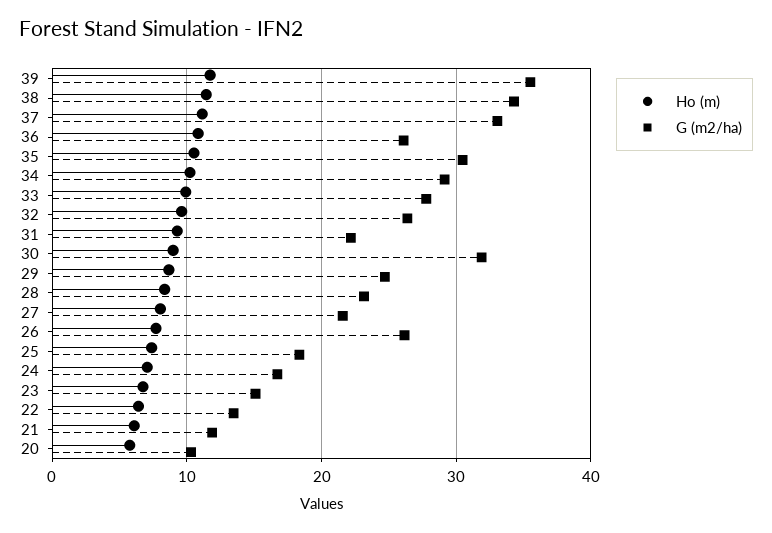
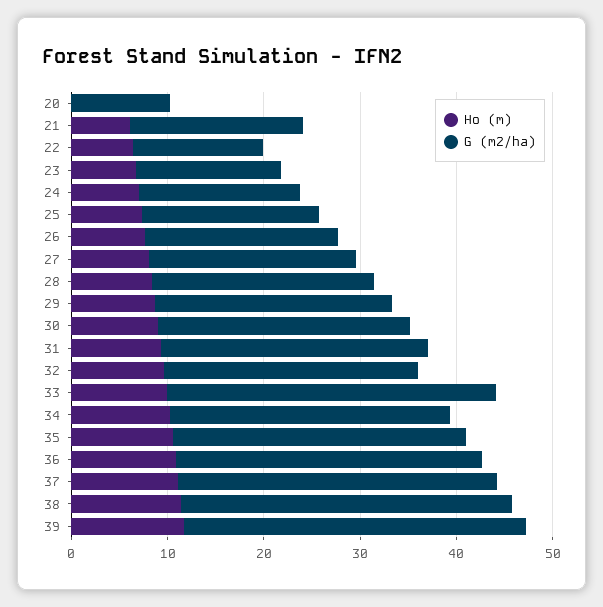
  {
    "Ho (m)": {
      "39": 12,
      "38": 11,
      "37": 11,
      "36": 11,
      "35": 11,
      "34": 10,
      "33": 10,
      "32": 10,
      "31": 9,
      "30": 9,
      "29": 9,
      "28": 8,
      "27": 8,
      "26": 8,
      "25": 7,
      "24": 7,
      "23": 7,
      "22": 6,
      "21": 6,
-     "20": 6
+     "20": 0
    },
    "G (m2/ha)": {
      "39": 36,
      "38": 34,
      "37": 33,
-     "36": 26,
+     "36": 32,
      "35": 30,
      "34": 29,
-     "33": 28,
+     "33": 34,
      "32": 26,
-     "31": 22,
+     "31": 28,
-     "30": 32,
+     "30": 26,
      "29": 25,
      "28": 23,
      "27": 22,
-     "26": 26,
+     "26": 20,
      "25": 18,
      "24": 17,
      "23": 15,
      "22": 13,
-     "21": 12,
+     "21": 18,
      "20": 10
    }
  }

